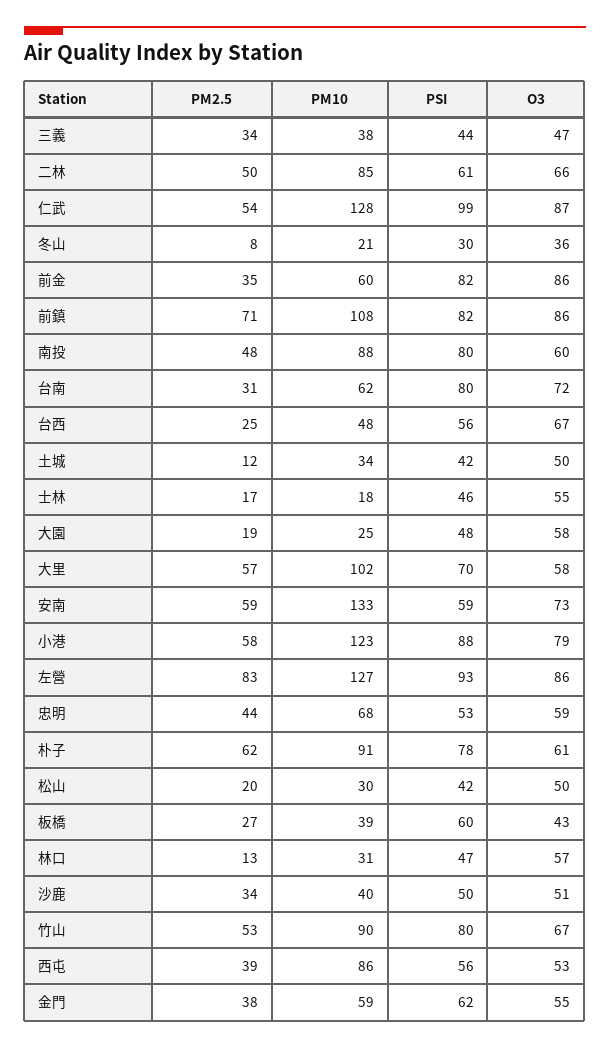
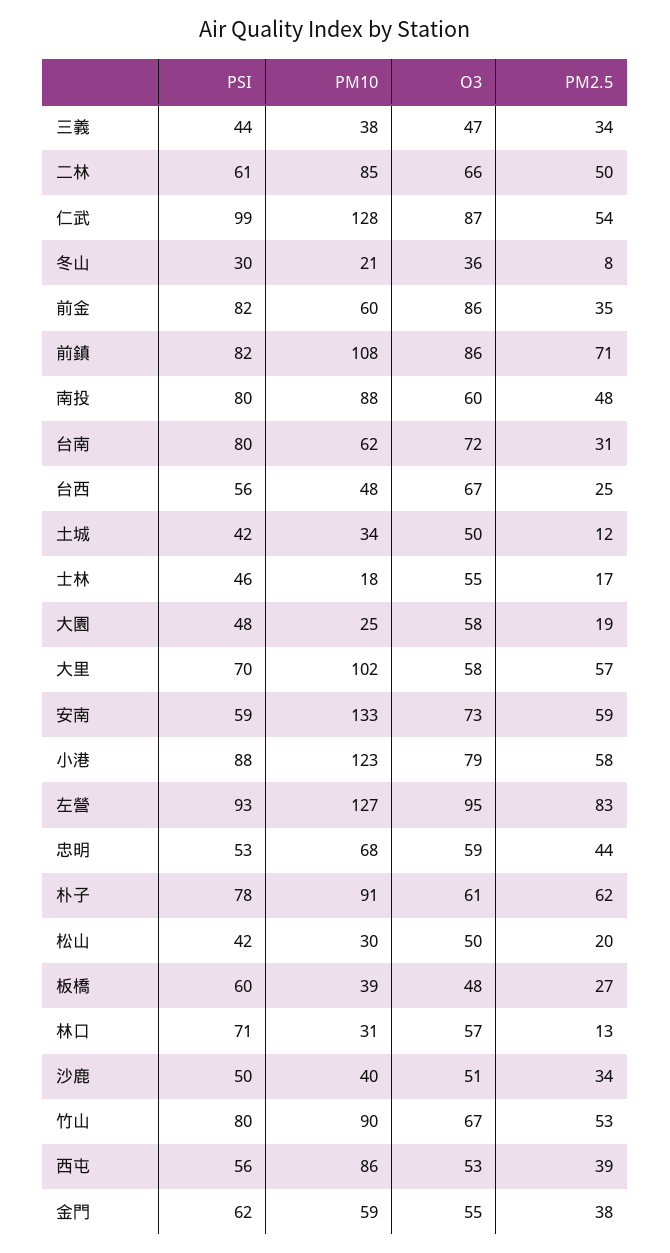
  {
    "PM2.5": {
      "三義": 34,
      "二林": 50,
      "仁武": 54,
      "冬山": 8,
      "前金": 35,
      "前鎮": 71,
      "南投": 48,
      "台南": 31,
      "台西": 25,
      "土城": 12,
      "士林": 17,
      "大園": 19,
      "大里": 57,
      "安南": 59,
      "小港": 58,
      "左營": 83,
      "忠明": 44,
      "朴子": 62,
      "松山": 20,
      "板橋": 27,
      "林口": 13,
      "沙鹿": 34,
      "竹山": 53,
      "西屯": 39,
      "金門": 38
    },
    "PM10": {
      "三義": 38,
      "二林": 85,
      "仁武": 128,
      "冬山": 21,
      "前金": 60,
      "前鎮": 108,
      "南投": 88,
      "台南": 62,
      "台西": 48,
      "土城": 34,
      "士林": 18,
      "大園": 25,
      "大里": 102,
      "安南": 133,
      "小港": 123,
      "左營": 127,
      "忠明": 68,
      "朴子": 91,
      "松山": 30,
      "板橋": 39,
      "林口": 31,
      "沙鹿": 40,
      "竹山": 90,
      "西屯": 86,
      "金門": 59
    },
    "PSI": {
      "三義": 44,
      "二林": 61,
      "仁武": 99,
      "冬山": 30,
      "前金": 82,
      "前鎮": 82,
      "南投": 80,
      "台南": 80,
      "台西": 56,
      "土城": 42,
      "士林": 46,
      "大園": 48,
      "大里": 70,
      "安南": 59,
      "小港": 88,
      "左營": 93,
      "忠明": 53,
      "朴子": 78,
      "松山": 42,
      "板橋": 60,
-     "林口": 47,
+     "林口": 71,
      "沙鹿": 50,
      "竹山": 80,
      "西屯": 56,
      "金門": 62
    },
    "O3": {
      "三義": 47,
      "二林": 66,
      "仁武": 87,
      "冬山": 36,
      "前金": 86,
      "前鎮": 86,
      "南投": 60,
      "台南": 72,
      "台西": 67,
      "土城": 50,
      "士林": 55,
      "大園": 58,
      "大里": 58,
      "安南": 73,
      "小港": 79,
-     "左營": 86,
+     "左營": 95,
      "忠明": 59,
      "朴子": 61,
      "松山": 50,
-     "板橋": 43,
+     "板橋": 48,
      "林口": 57,
      "沙鹿": 51,
      "竹山": 67,
      "西屯": 53,
      "金門": 55
    }
  }

